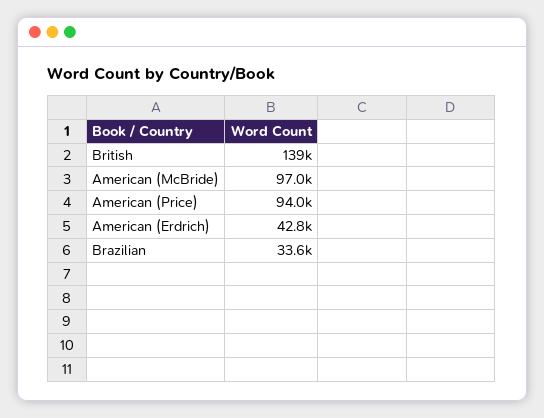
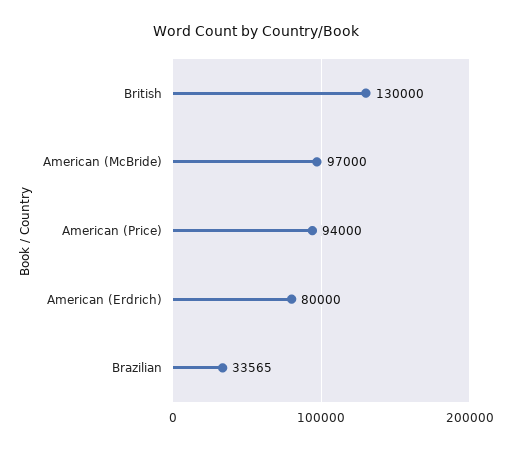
  {
-   "British": 139000,
+   "British": 130000,
    "American (McBride)": 97000,
    "American (Price)": 94000,
-   "American (Erdrich)": 42800,
+   "American (Erdrich)": 80000,
    "Brazilian": 33565
  }

